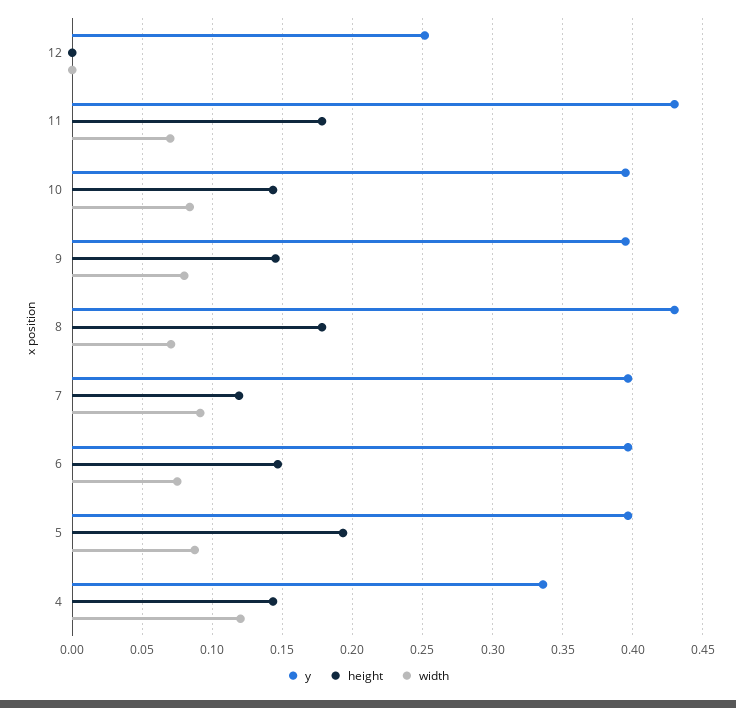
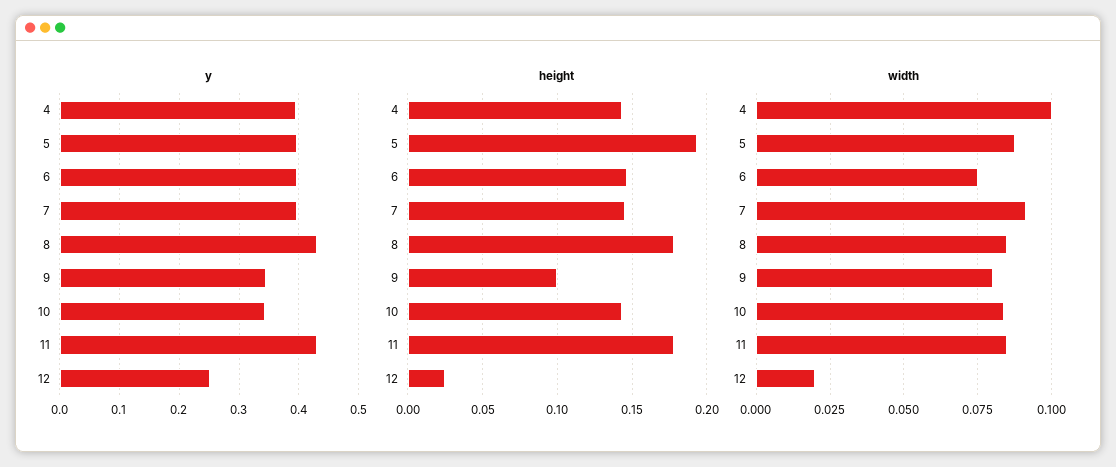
  {
    "y": {
      "12": 0.25,
      "11": 0.43,
-     "10": 0.395,
+     "10": 0.34,
-     "9": 0.395,
+     "9": 0.34,
      "8": 0.43,
      "7": 0.395,
      "6": 0.395,
      "5": 0.395,
-     "4": 0.335
+     "4": 0.4
    },
    "height": {
-     "12": 0,
+     "12": 0.025,
      "11": 0.18,
      "10": 0.145,
-     "9": 0.145,
+     "9": 0.1,
      "8": 0.18,
-     "7": 0.12,
+     "7": 0.145,
      "6": 0.145,
      "5": 0.195,
      "4": 0.145
    },
    "width": {
-     "12": 0,
+     "12": 0.02,
-     "11": 0.07,
+     "11": 0.085,
      "10": 0.085,
      "9": 0.08,
-     "8": 0.07,
+     "8": 0.085,
      "7": 0.0925,
      "6": 0.075,
      "5": 0.0875,
-     "4": 0.12
+     "4": 0.1
    }
  }

